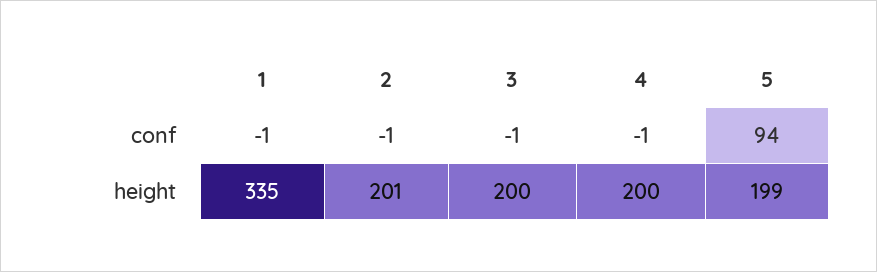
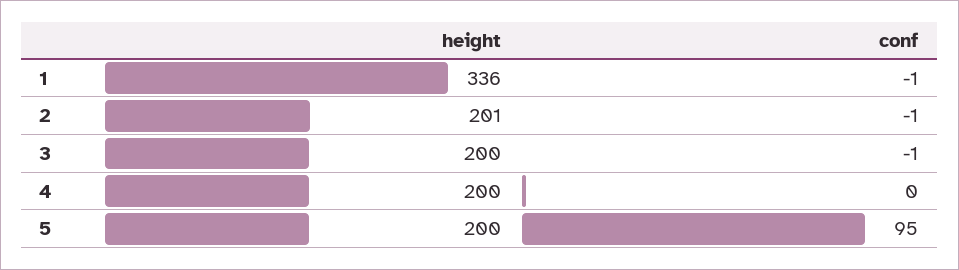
  {
    "1": {
      "conf": -1,
-     "height": 335
+     "height": 336
    },
    "2": {
      "conf": -1,
      "height": 201
    },
    "3": {
      "conf": -1,
      "height": 200
    },
    "4": {
-     "conf": -1,
+     "conf": 0,
      "height": 200
    },
    "5": {
-     "conf": 94,
+     "conf": 95,
-     "height": 199
+     "height": 200
    }
  }

